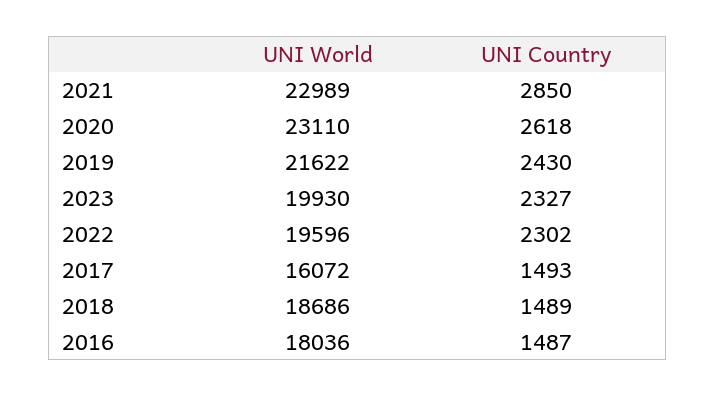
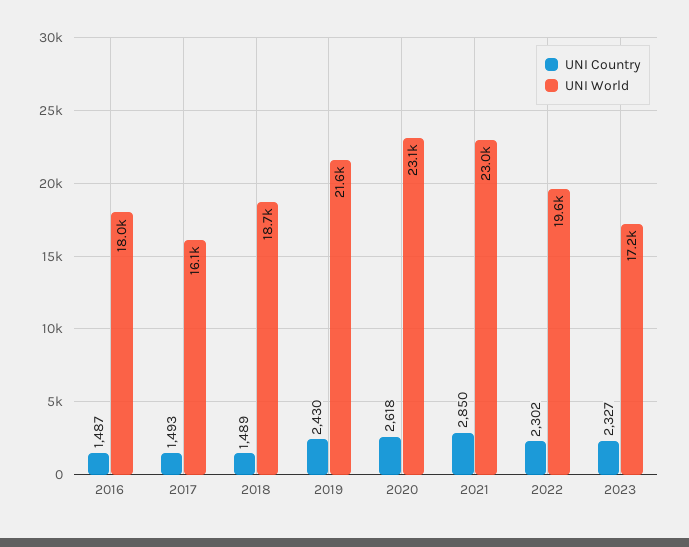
  {
    "UNI World": {
      "2021": 22989,
      "2020": 23110,
      "2019": 21622,
-     "2023": 19930,
+     "2023": 17200,
      "2022": 19596,
      "2017": 16072,
      "2018": 18686,
      "2016": 18036
    },
    "UNI Country": {
      "2021": 2850,
      "2020": 2618,
      "2019": 2430,
      "2023": 2327,
      "2022": 2302,
      "2017": 1493,
      "2018": 1489,
      "2016": 1487
    }
  }

